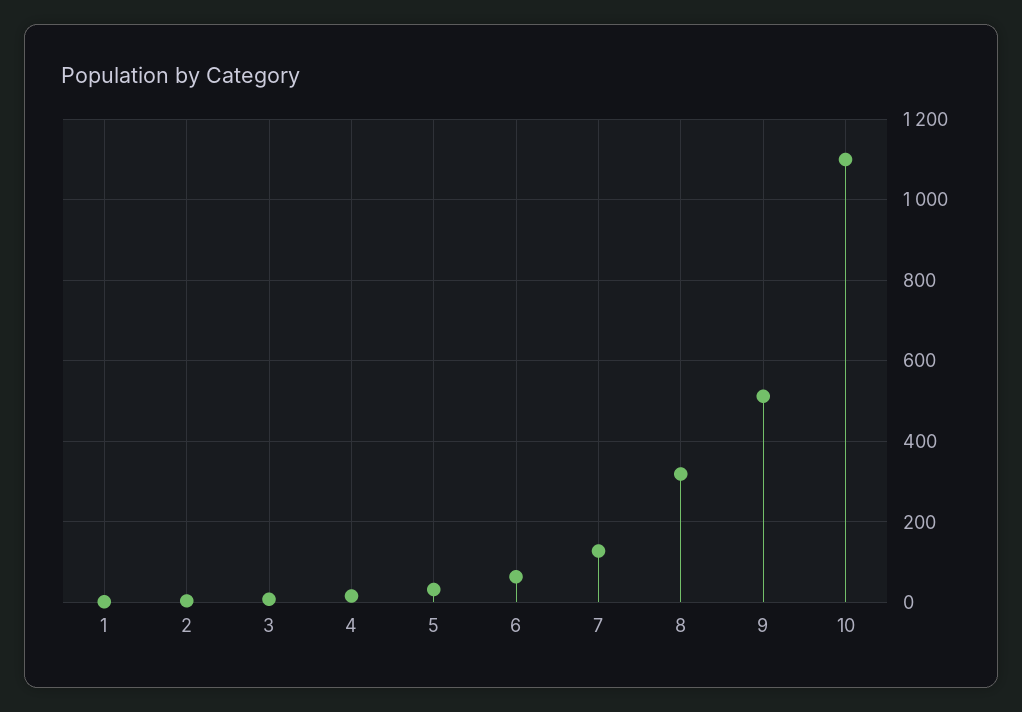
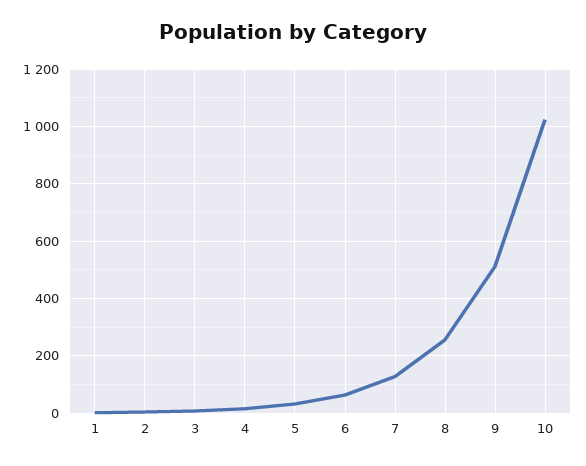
  {
    "1": 0,
    "2": 0,
    "3": 0,
    "4": 20,
    "5": 40,
    "6": 60,
    "7": 120,
-   "8": 320,
+   "8": 250,
    "9": 520,
-   "10": 1100
+   "10": 1025
  }

